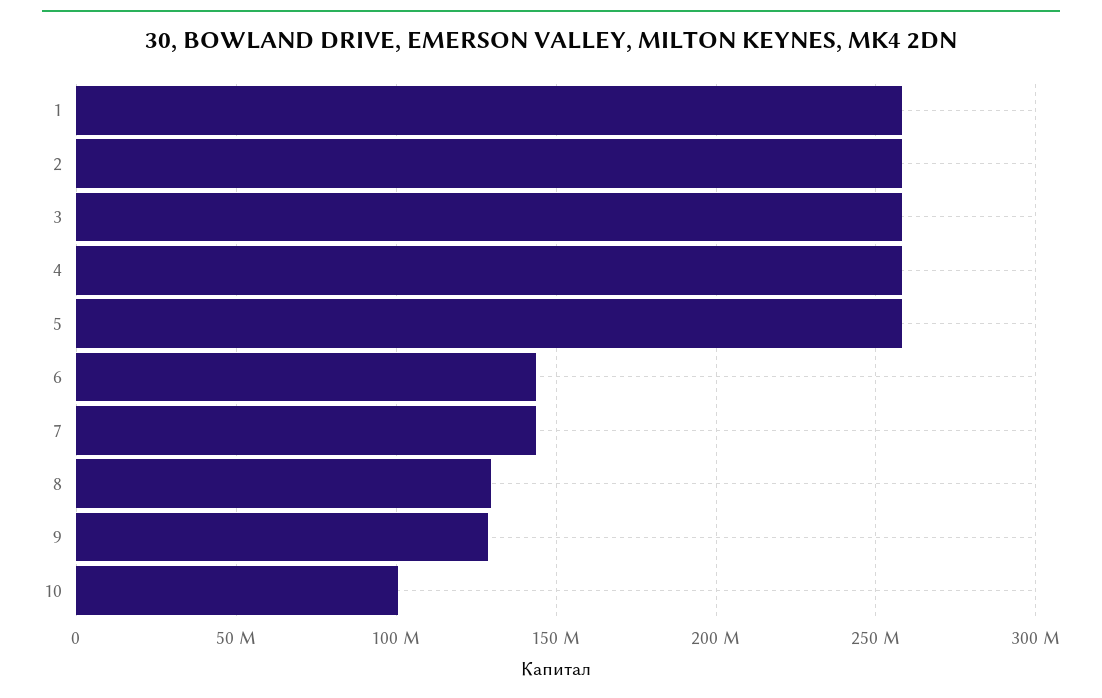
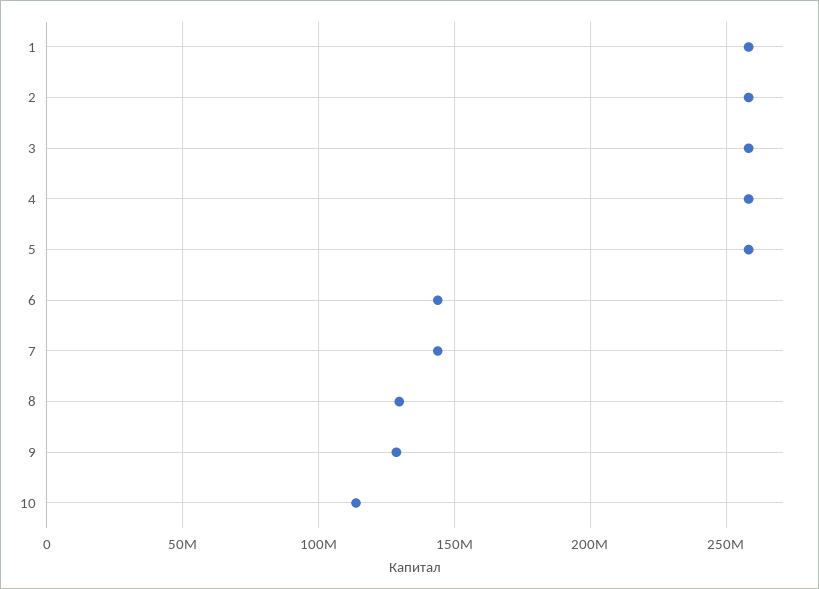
  {
    "1": 260000000,
    "2": 260000000,
    "3": 260000000,
    "4": 260000000,
    "5": 260000000,
    "6": 145000000,
    "7": 145000000,
    "8": 130000000,
    "9": 130000000,
-   "10": 100000000
+   "10": 115000000
  }

